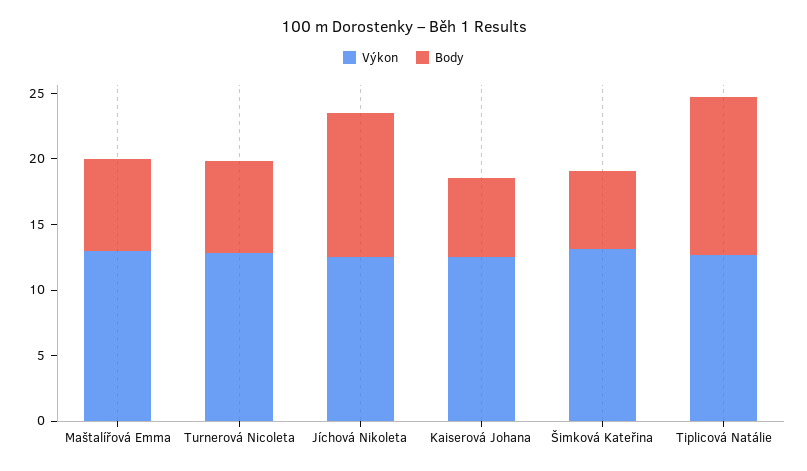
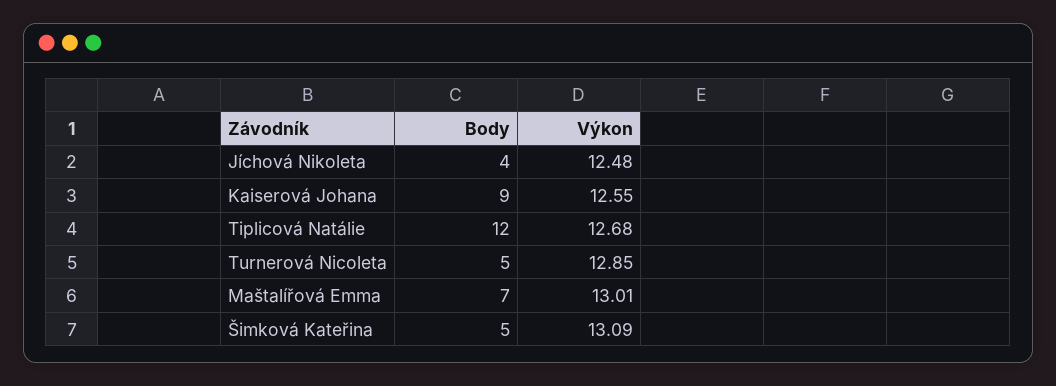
  {
    "Výkon": {
      "Maštalířová Emma": 13.01,
      "Turnerová Nicoleta": 12.85,
      "Jíchová Nikoleta": 12.48,
      "Kaiserová Johana": 12.55,
      "Šimková Kateřina": 13.09,
      "Tiplicová Natálie": 12.68
    },
    "Body": {
      "Maštalířová Emma": 7,
-     "Turnerová Nicoleta": 7,
+     "Turnerová Nicoleta": 5,
-     "Jíchová Nikoleta": 11,
+     "Jíchová Nikoleta": 4,
-     "Kaiserová Johana": 6,
+     "Kaiserová Johana": 9,
-     "Šimková Kateřina": 6,
+     "Šimková Kateřina": 5,
      "Tiplicová Natálie": 12
    }
  }

